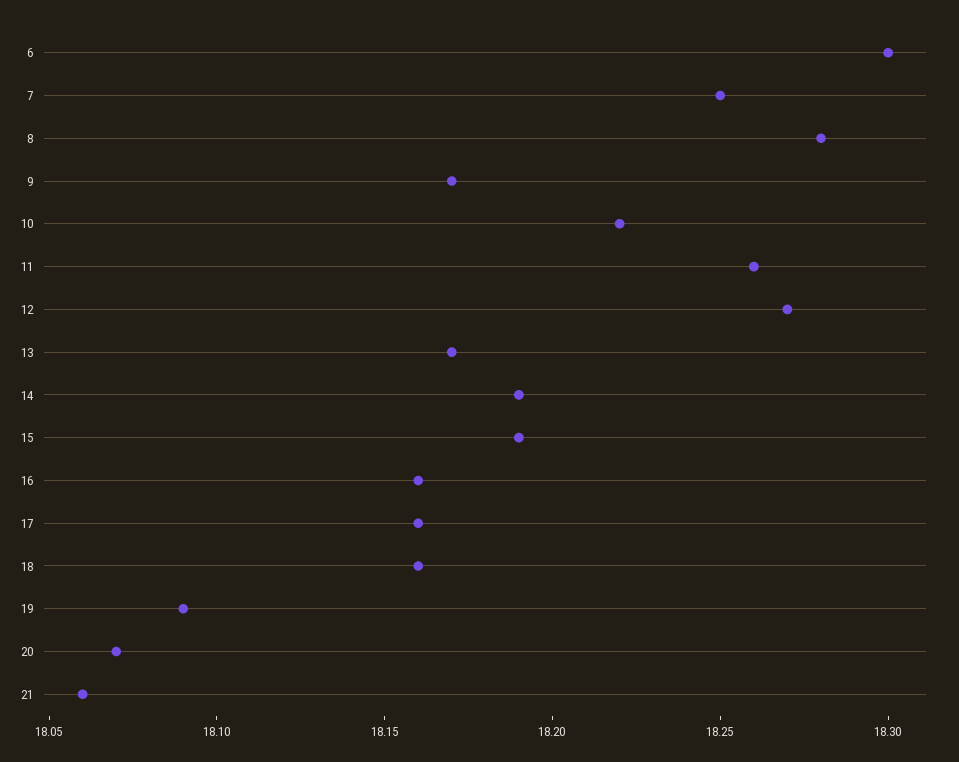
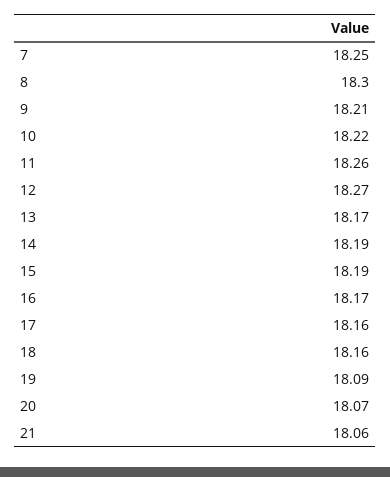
  {
-   "6": 18.3,
    "7": 18.25,
-   "8": 18.28,
+   "8": 18.3,
-   "9": 18.17,
+   "9": 18.21,
    "10": 18.22,
    "11": 18.26,
    "12": 18.27,
    "13": 18.17,
    "14": 18.19,
    "15": 18.19,
-   "16": 18.16,
+   "16": 18.17,
    "17": 18.16,
    "18": 18.16,
    "19": 18.09,
    "20": 18.07,
    "21": 18.06
  }

